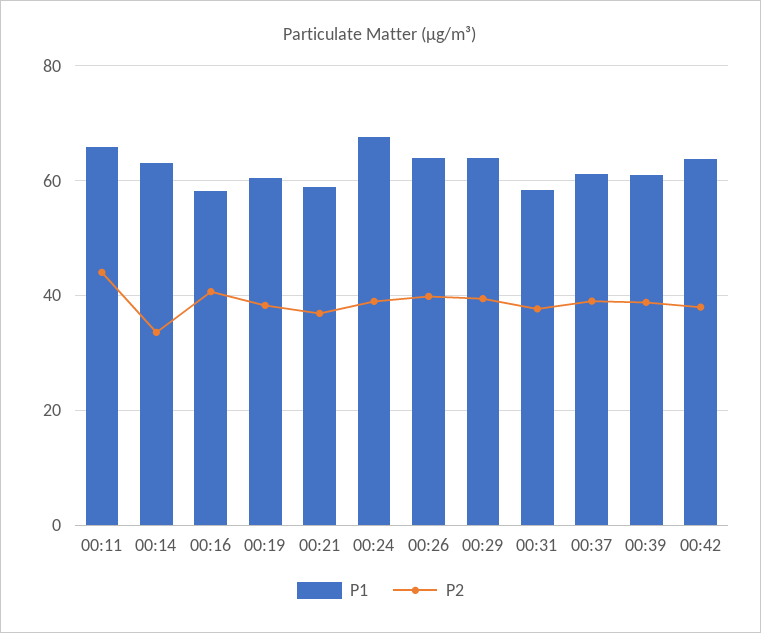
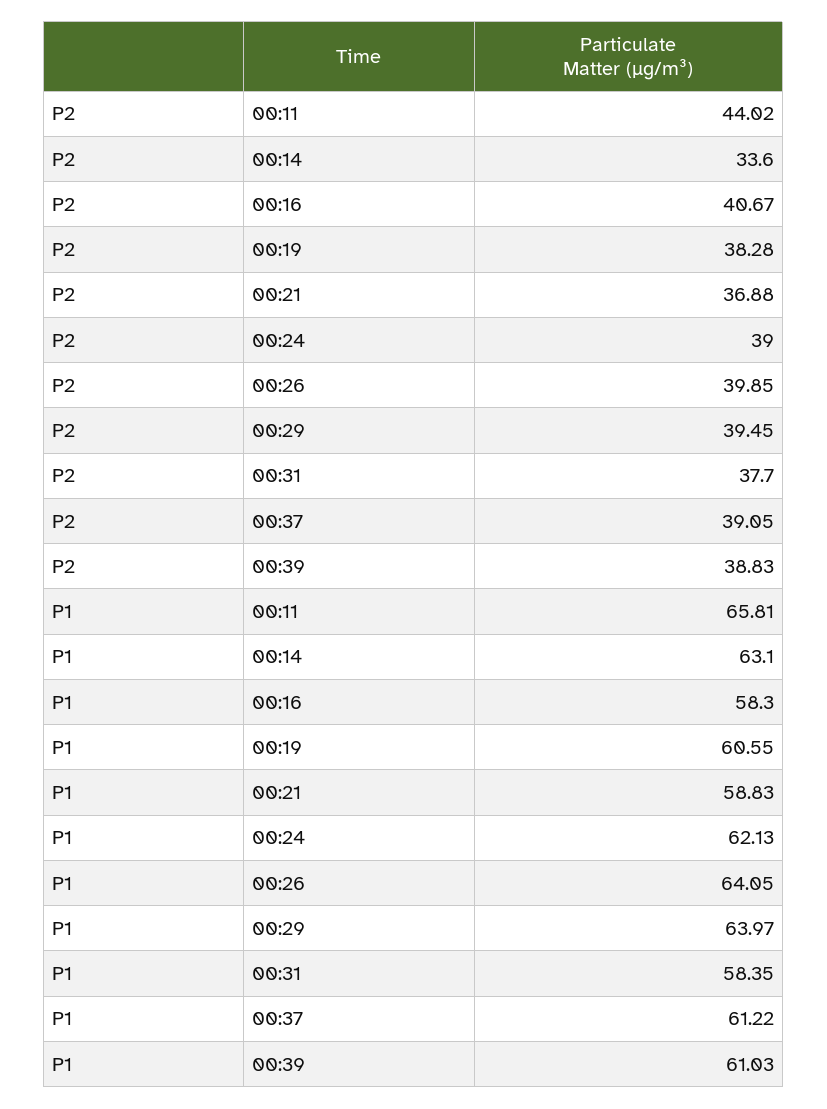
  {
    "P1": {
      "00:11": 65.81,
      "00:14": 63.1,
      "00:16": 58.3,
      "00:19": 60.55,
      "00:21": 58.83,
-     "00:24": 68,
+     "00:24": 62.13,
      "00:26": 64.05,
      "00:29": 63.97,
      "00:31": 58.35,
      "00:37": 61.22,
-     "00:39": 61.03,
+     "00:39": 61.03
-     "00:42": 64
    },
    "P2": {
      "00:11": 44.02,
      "00:14": 33.6,
      "00:16": 40.67,
      "00:19": 38.28,
      "00:21": 36.88,
      "00:24": 39,
      "00:26": 39.85,
      "00:29": 39.45,
      "00:31": 37.7,
      "00:37": 39.05,
-     "00:39": 38.83,
+     "00:39": 38.83
-     "00:42": 38
    }
  }

